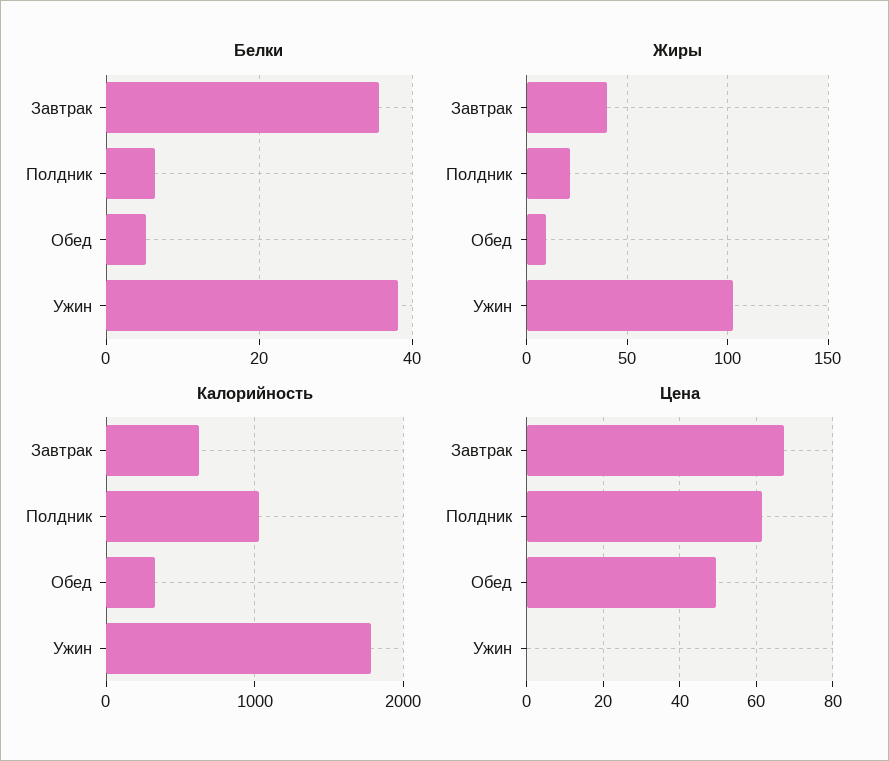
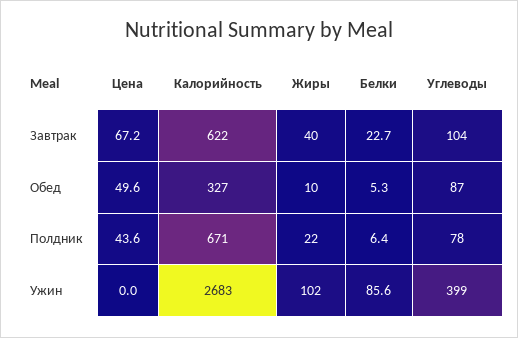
  {
    "Белки": {
-     "Завтрак": 36,
+     "Завтрак": 22.7,
      "Полдник": 6.4,
      "Обед": 5.3,
-     "Ужин": 38
+     "Ужин": 85.6
    },
    "Жиры": {
      "Завтрак": 40,
      "Полдник": 22,
      "Обед": 10,
      "Ужин": 102
    },
    "Калорийность": {
      "Завтрак": 622,
-     "Полдник": 1000,
+     "Полдник": 671,
      "Обед": 327,
-     "Ужин": 1800
+     "Ужин": 2683
    },
    "Цена": {
      "Завтрак": 67.2,
-     "Полдник": 62,
+     "Полдник": 43.6,
      "Обед": 49.6,
      "Ужин": 0
-   }
+   },
+   "Углеводы": {
+     "Завтрак": 104,
+     "Обед": 87,
+     "Полдник": 78,
+     "Ужин": 399
+   }
  }

